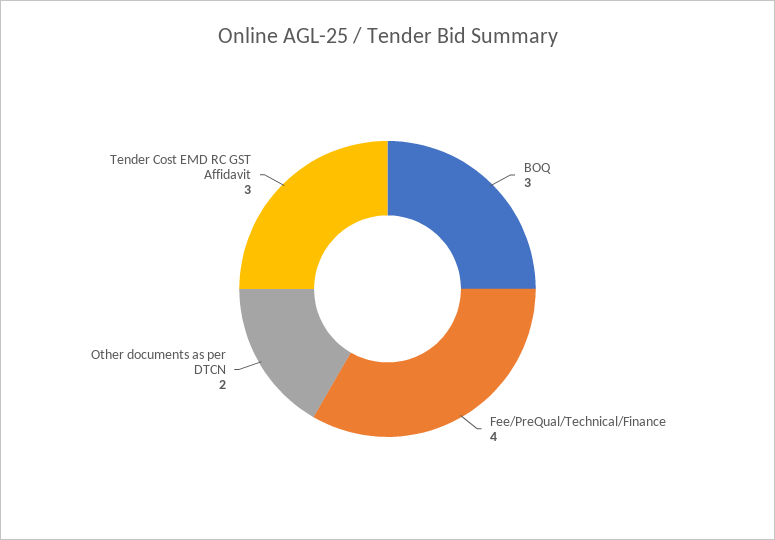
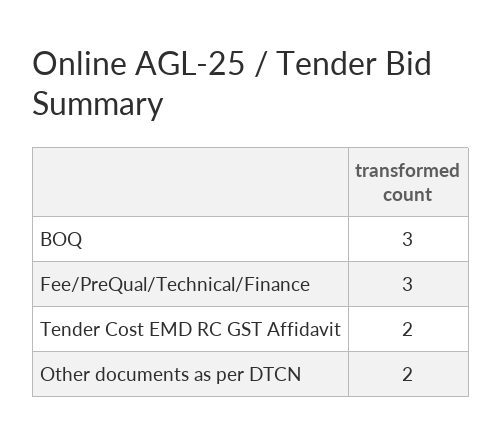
  {
    "BOQ": 3,
-   "Fee/PreQual/Technical/Finance": 4,
+   "Fee/PreQual/Technical/Finance": 3,
    "Other documents as per DTCN": 2,
-   "Tender Cost EMD RC GST Affidavit": 3
+   "Tender Cost EMD RC GST Affidavit": 2
  }

